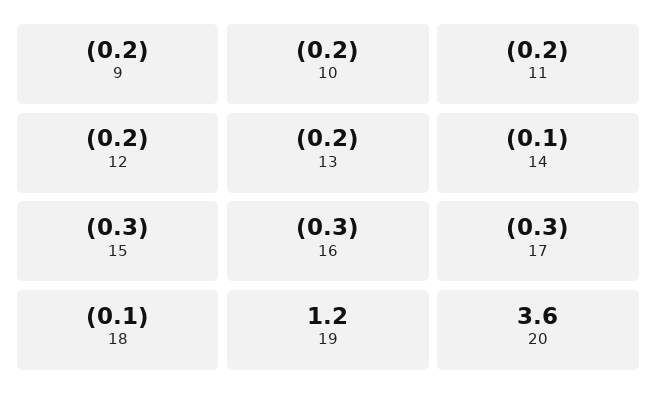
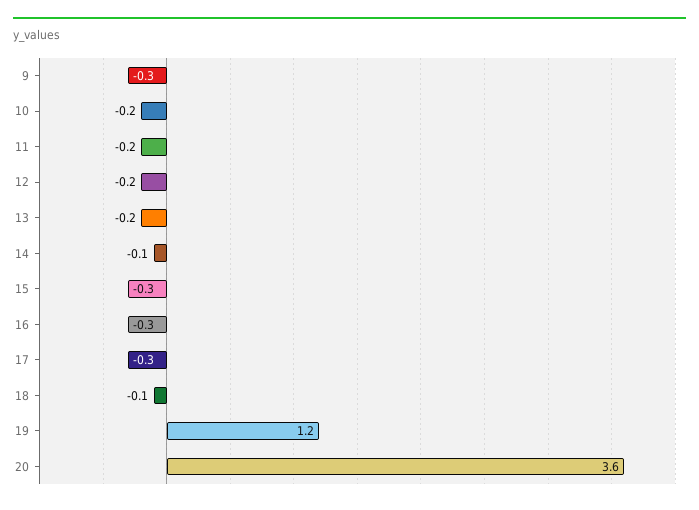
  {
-   "9": -0.2,
+   "9": -0.3,
    "10": -0.2,
    "11": -0.2,
    "12": -0.2,
    "13": -0.2,
    "14": -0.1,
    "15": -0.3,
    "16": -0.3,
    "17": -0.3,
    "18": -0.1,
    "19": 1.2,
    "20": 3.6
  }

